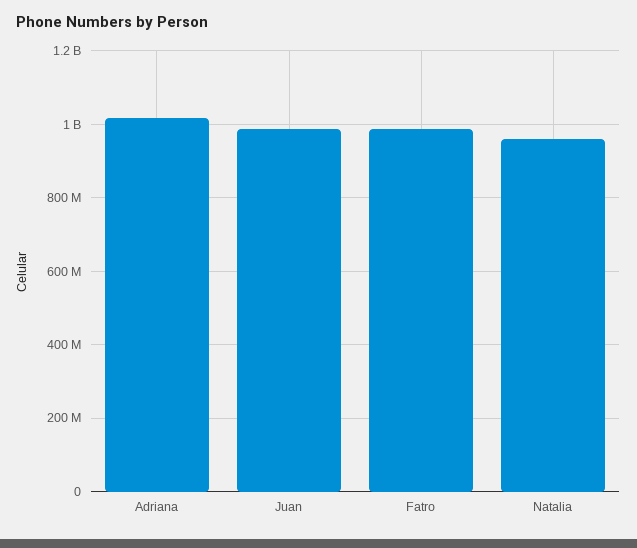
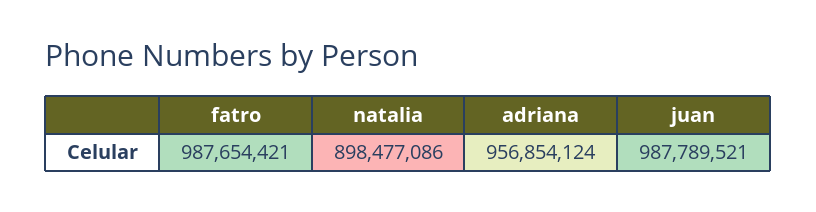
  {
-   "Adriana": 1020000000,
+   "Adriana": 956854124,
    "Juan": 987789521,
    "Fatro": 987654421,
-   "Natalia": 960000000
+   "Natalia": 898477086
  }

